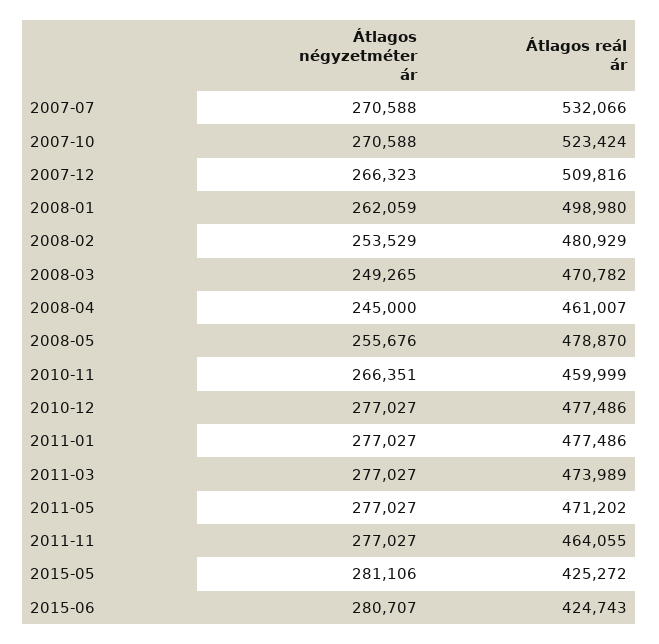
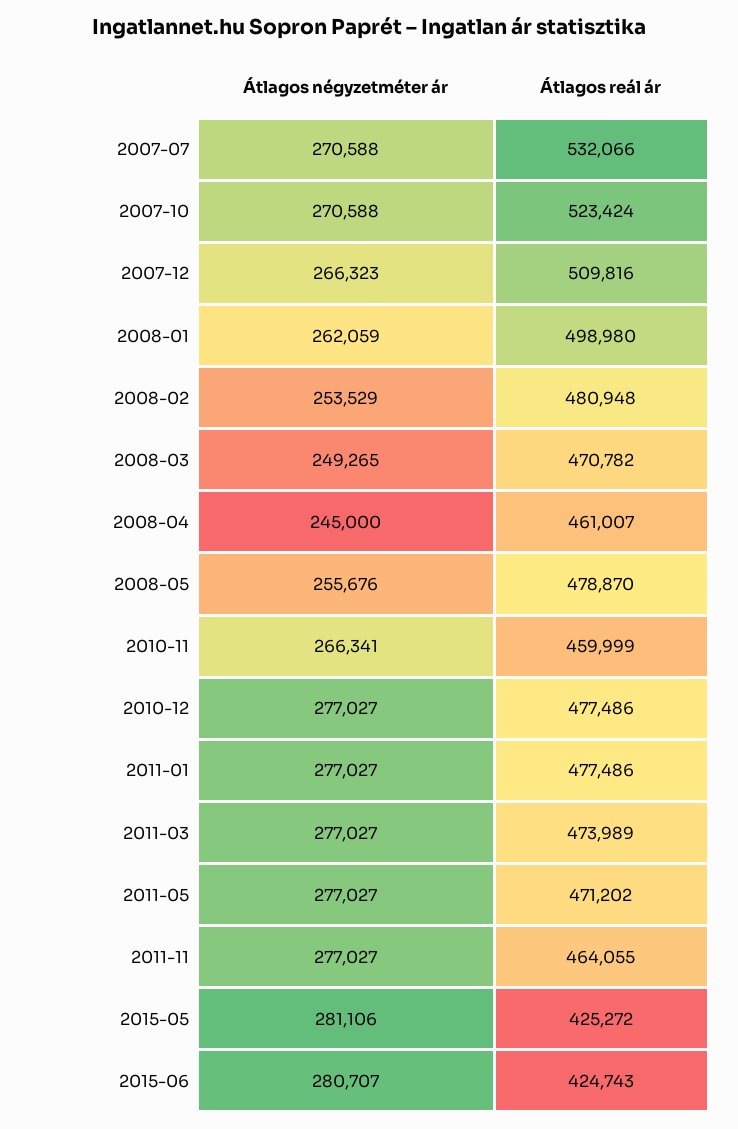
  {
    "Átlagos négyzetméter ár": {
      "2007-07": 270588,
      "2007-10": 270588,
      "2007-12": 266323,
      "2008-01": 262059,
      "2008-02": 253529,
      "2008-03": 249265,
      "2008-04": 245000,
      "2008-05": 255676,
-     "2010-11": 266351,
+     "2010-11": 266341,
      "2010-12": 277027,
      "2011-01": 277027,
      "2011-03": 277027,
      "2011-05": 277027,
      "2011-11": 277027,
      "2015-05": 281106,
      "2015-06": 280707
    },
    "Átlagos reál ár": {
      "2007-07": 532066,
      "2007-10": 523424,
      "2007-12": 509816,
      "2008-01": 498980,
-     "2008-02": 480929,
+     "2008-02": 480948,
      "2008-03": 470782,
      "2008-04": 461007,
      "2008-05": 478870,
      "2010-11": 459999,
      "2010-12": 477486,
      "2011-01": 477486,
      "2011-03": 473989,
      "2011-05": 471202,
      "2011-11": 464055,
      "2015-05": 425272,
      "2015-06": 424743
    }
  }

